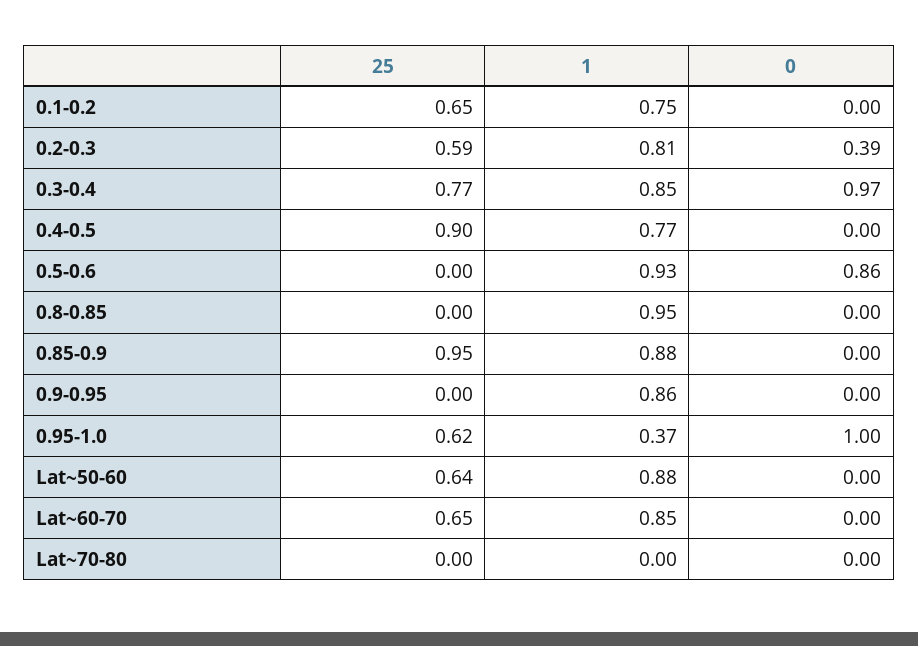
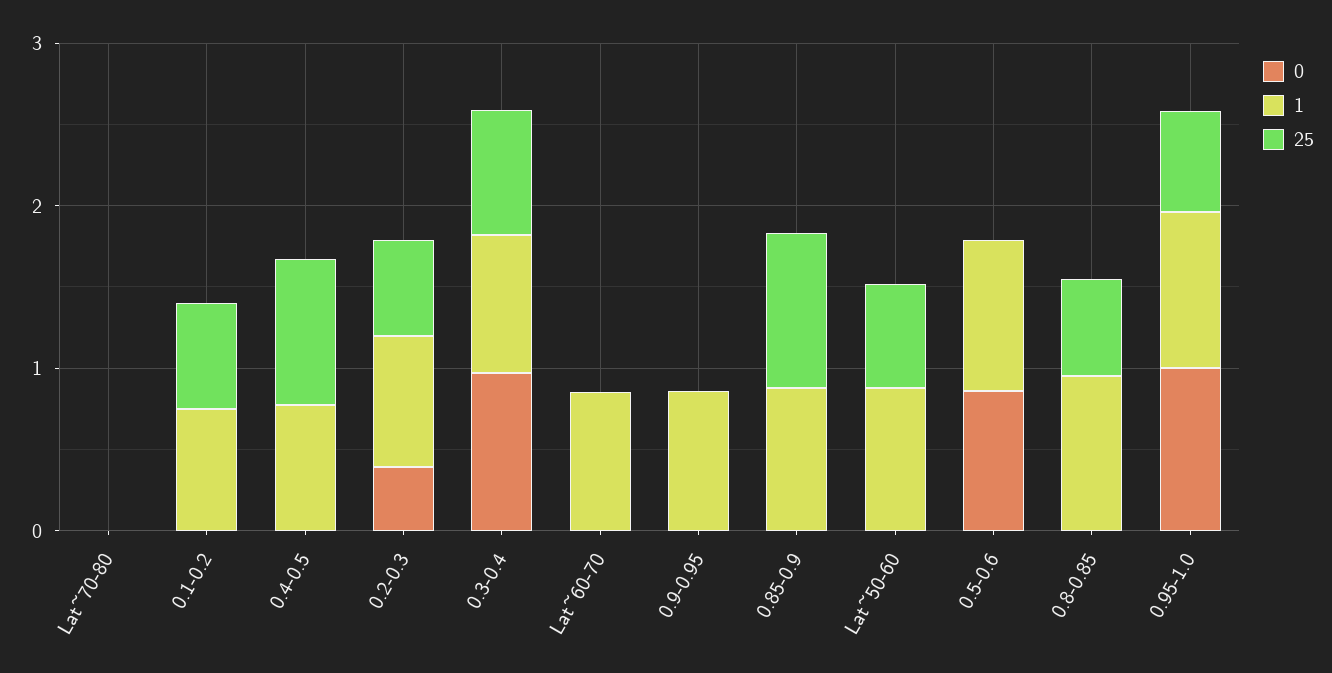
  {
    "25": {
      "0.1-0.2": 0.65,
      "0.2-0.3": 0.59,
      "0.3-0.4": 0.77,
      "0.4-0.5": 0.9,
      "0.5-0.6": 0,
-     "0.8-0.85": 0,
+     "0.8-0.85": 0.6,
      "0.85-0.9": 0.95,
      "0.9-0.95": 0,
      "0.95-1.0": 0.62,
      "Lat~50-60": 0.64,
-     "Lat~60-70": 0.65,
+     "Lat~60-70": 0,
      "Lat~70-80": 0
    },
    "1": {
      "0.1-0.2": 0.75,
      "0.2-0.3": 0.81,
      "0.3-0.4": 0.85,
      "0.4-0.5": 0.77,
      "0.5-0.6": 0.93,
      "0.8-0.85": 0.95,
      "0.85-0.9": 0.88,
      "0.9-0.95": 0.86,
-     "0.95-1.0": 0.37,
+     "0.95-1.0": 1,
      "Lat~50-60": 0.88,
      "Lat~60-70": 0.85,
      "Lat~70-80": 0
    },
    "0": {
      "0.1-0.2": 0,
      "0.2-0.3": 0.39,
      "0.3-0.4": 0.97,
      "0.4-0.5": 0,
      "0.5-0.6": 0.86,
      "0.8-0.85": 0,
      "0.85-0.9": 0,
      "0.9-0.95": 0,
      "0.95-1.0": 1,
      "Lat~50-60": 0,
      "Lat~60-70": 0,
      "Lat~70-80": 0
    }
  }

